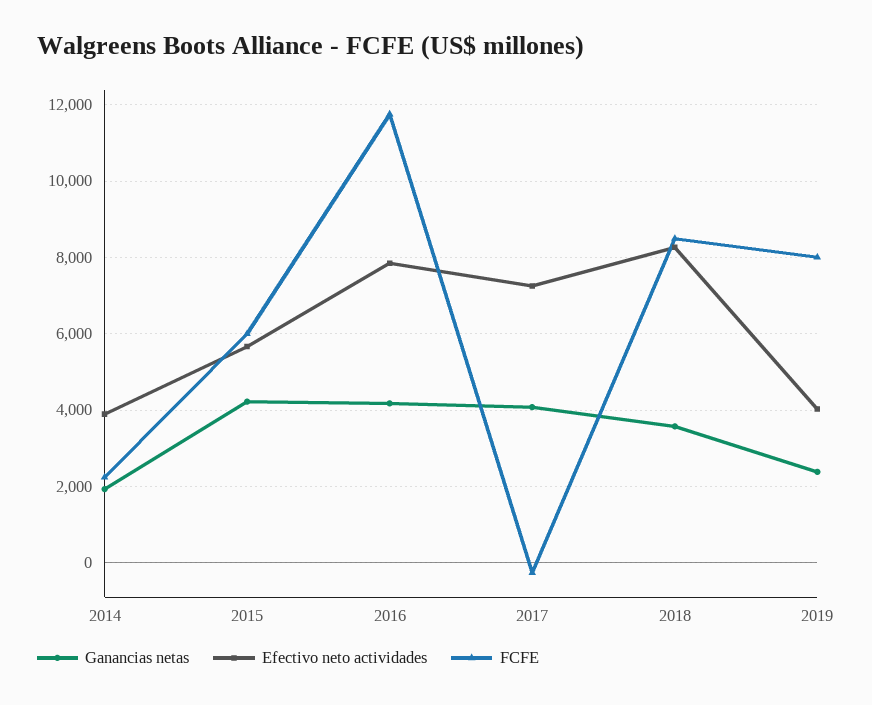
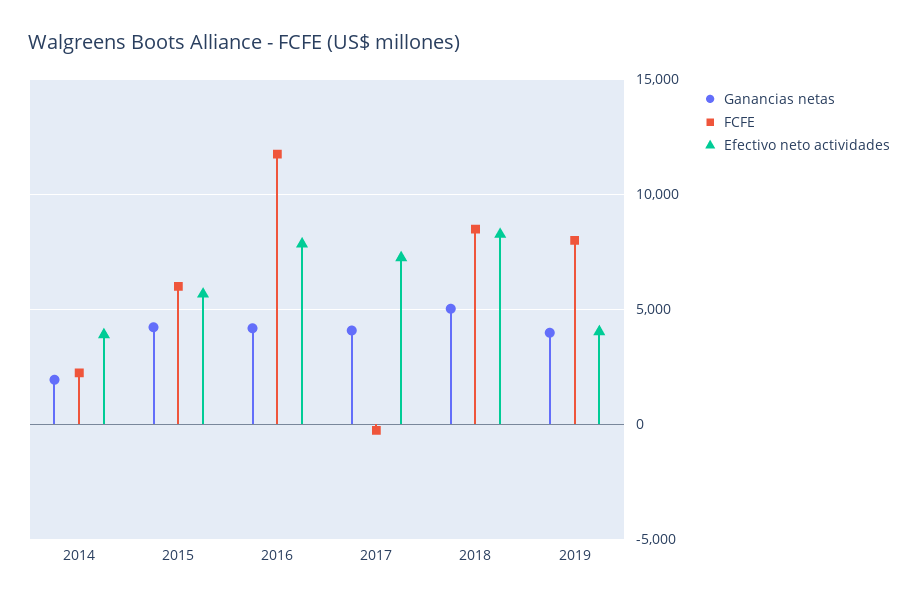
  {
    "Ganancias netas": {
      "2014": 2000,
      "2015": 4200,
      "2016": 4200,
      "2017": 4000,
-     "2018": 3600,
+     "2018": 5000,
-     "2019": 2400
+     "2019": 4000
    },
    "Efectivo neto actividades": {
      "2014": 3800,
      "2015": 5600,
      "2016": 7800,
      "2017": 7200,
      "2018": 8200,
      "2019": 4000
    },
    "FCFE": {
      "2014": 2200,
      "2015": 6000,
      "2016": 11800,
      "2017": -200,
      "2018": 8400,
      "2019": 8000
    }
  }

